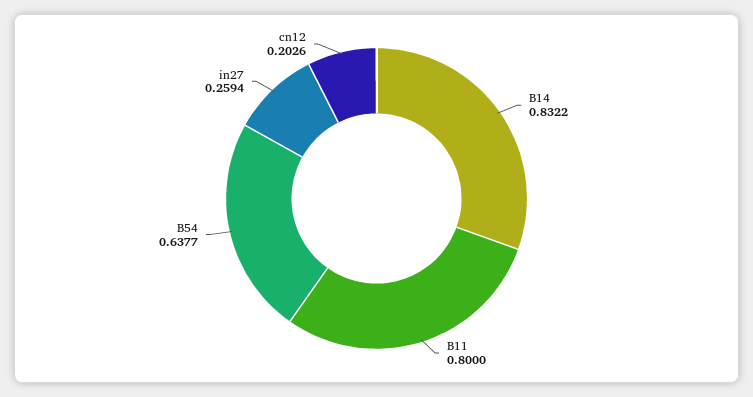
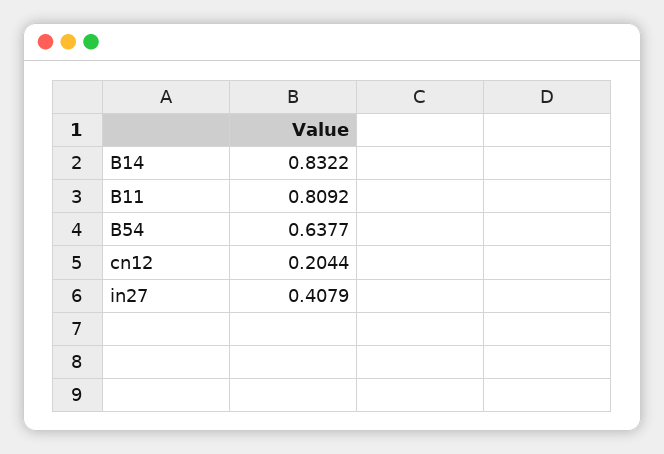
  {
    "B14": 0.8322,
-   "B11": 0.8,
+   "B11": 0.8092,
    "B54": 0.6377,
-   "in27": 0.2594,
+   "in27": 0.4079,
-   "cn12": 0.2026
+   "cn12": 0.2044
  }

